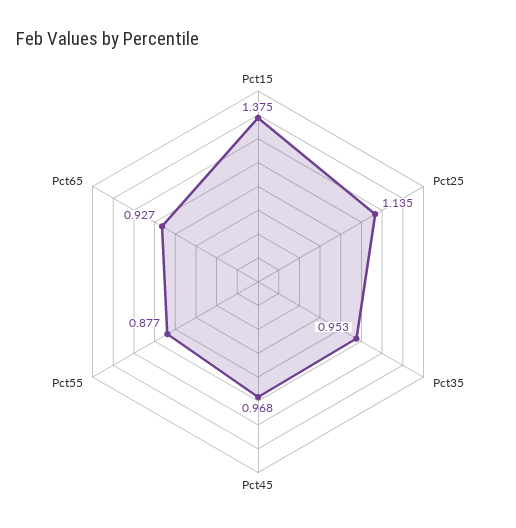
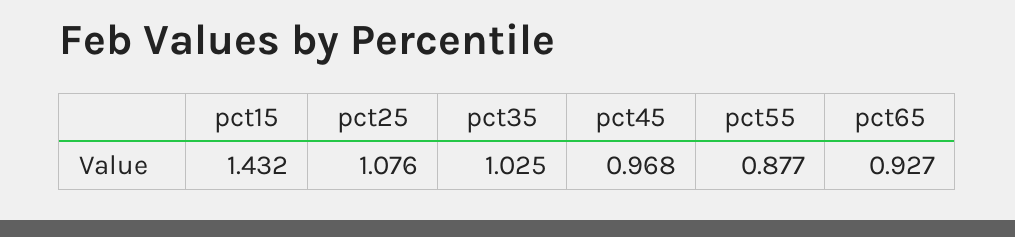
  {
-   "Pct15": 1.375,
+   "Pct15": 1.432,
-   "Pct25": 1.135,
+   "Pct25": 1.076,
-   "Pct35": 0.953,
+   "Pct35": 1.025,
    "Pct45": 0.968,
    "Pct55": 0.877,
    "Pct65": 0.927
  }

